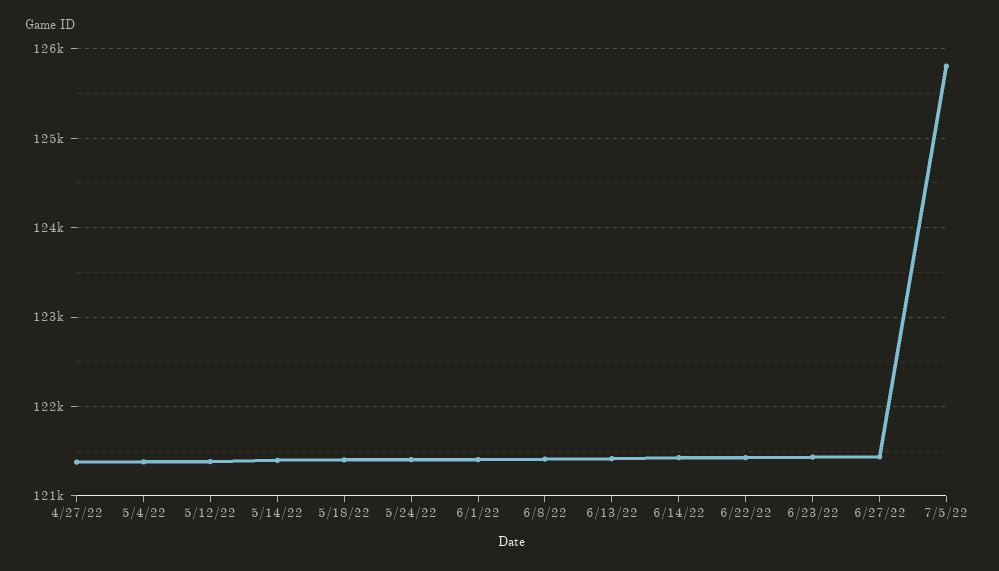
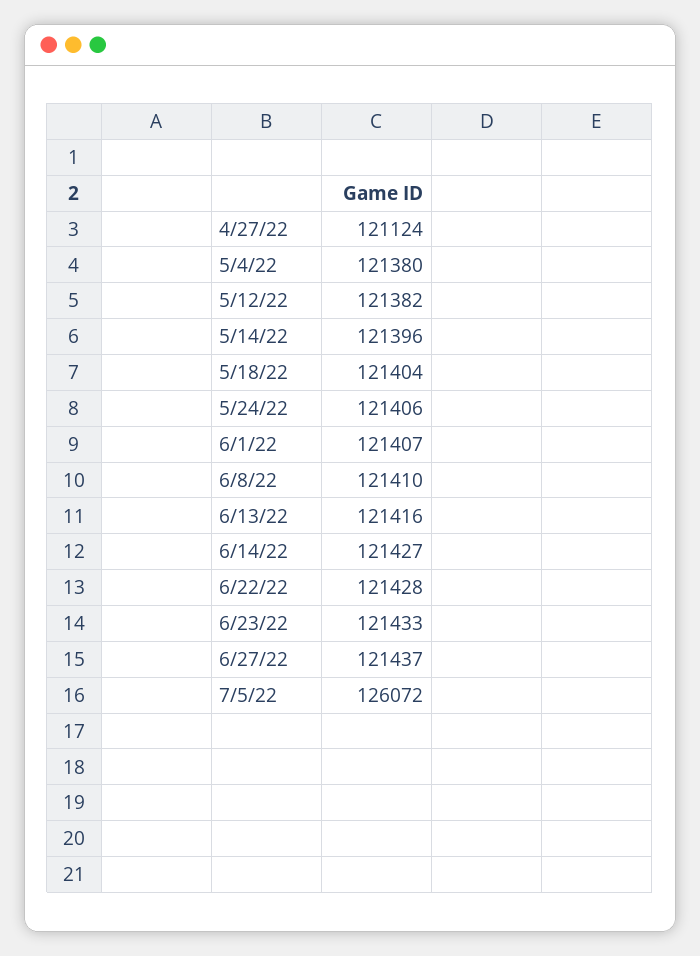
  {
-   "4/27/22": 121400,
+   "4/27/22": 121124,
    "5/4/22": 121380,
    "5/12/22": 121382,
    "5/14/22": 121396,
    "5/18/22": 121404,
    "5/24/22": 121406,
    "6/1/22": 121407,
    "6/8/22": 121410,
    "6/13/22": 121416,
    "6/14/22": 121427,
    "6/22/22": 121428,
    "6/23/22": 121433,
    "6/27/22": 121437,
-   "7/5/22": 125800
+   "7/5/22": 126072
  }

